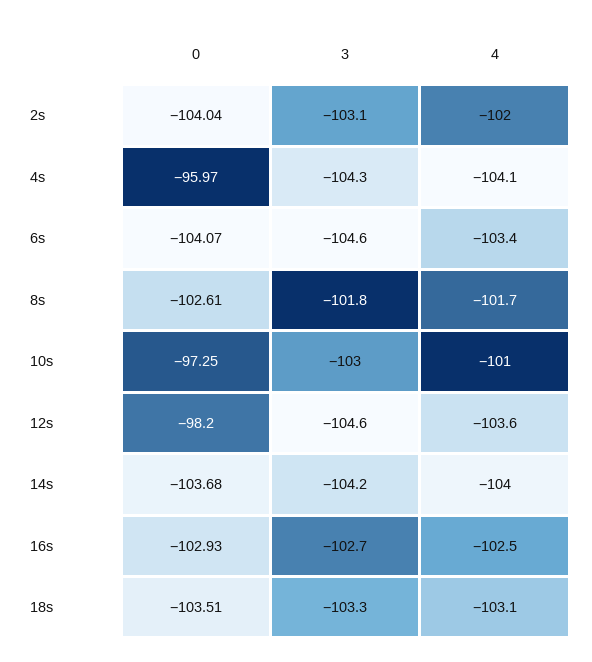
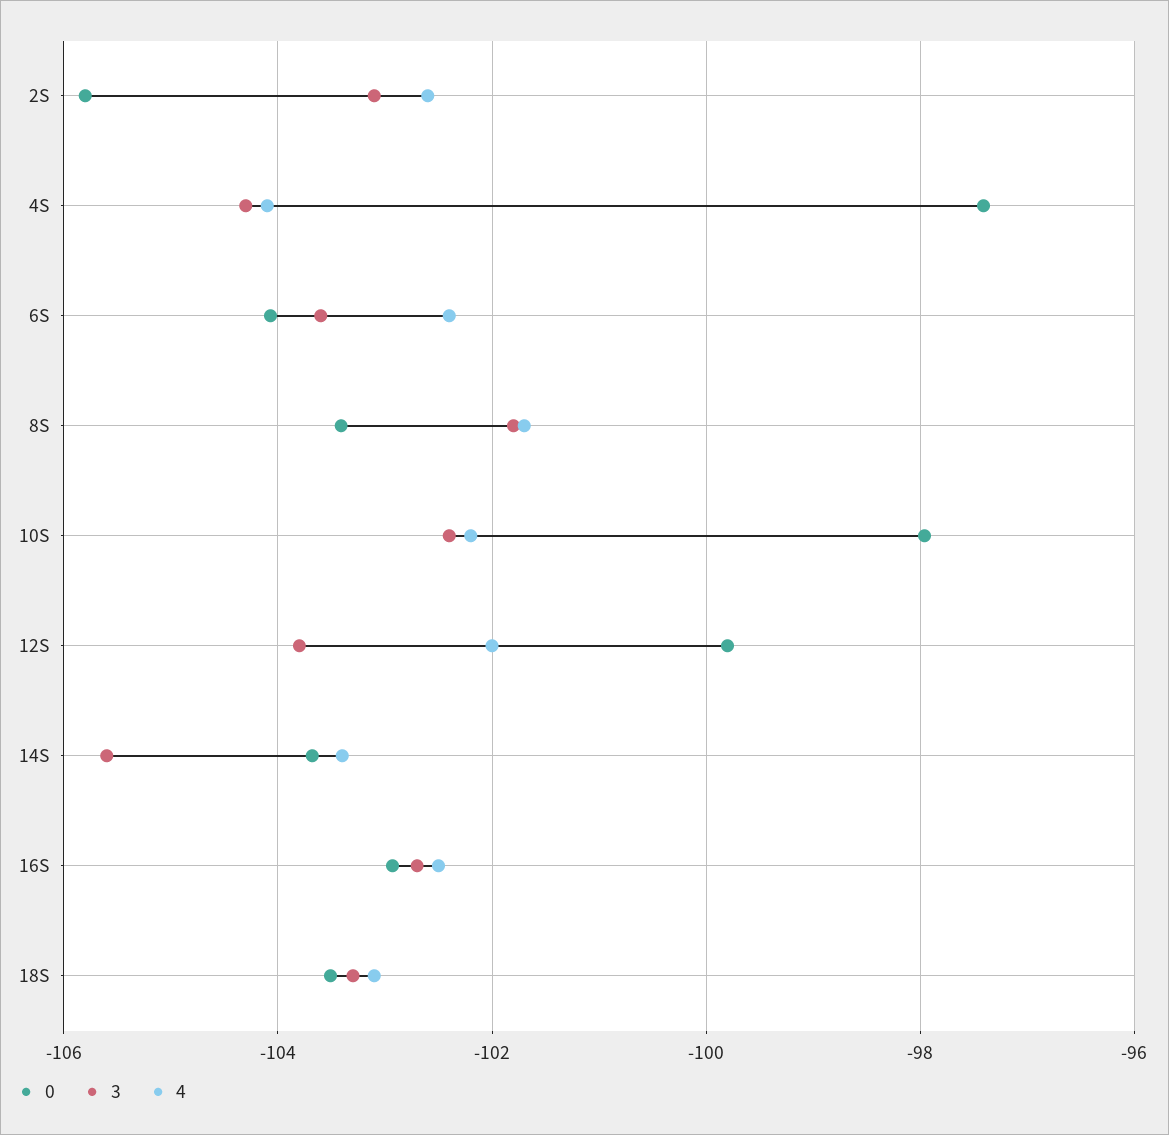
  {
    "0": {
-     "2s": -104.04,
+     "2s": -105.8,
-     "4s": -95.97,
+     "4s": -97.4,
      "6s": -104.07,
-     "8s": -102.61,
+     "8s": -103.4,
-     "10s": -97.25,
+     "10s": -98,
-     "12s": -98.2,
+     "12s": -99.8,
      "14s": -103.68,
      "16s": -102.93,
      "18s": -103.51
    },
    "3": {
      "2s": -103.1,
      "4s": -104.3,
-     "6s": -104.6,
+     "6s": -103.6,
      "8s": -101.8,
-     "10s": -103,
+     "10s": -102.4,
-     "12s": -104.6,
+     "12s": -103.8,
-     "14s": -104.2,
+     "14s": -105.6,
      "16s": -102.7,
      "18s": -103.3
    },
    "4": {
-     "2s": -102,
+     "2s": -102.6,
      "4s": -104.1,
-     "6s": -103.4,
+     "6s": -102.4,
      "8s": -101.7,
-     "10s": -101,
+     "10s": -102.2,
-     "12s": -103.6,
+     "12s": -102,
-     "14s": -104,
+     "14s": -103.4,
      "16s": -102.5,
      "18s": -103.1
    }
  }

